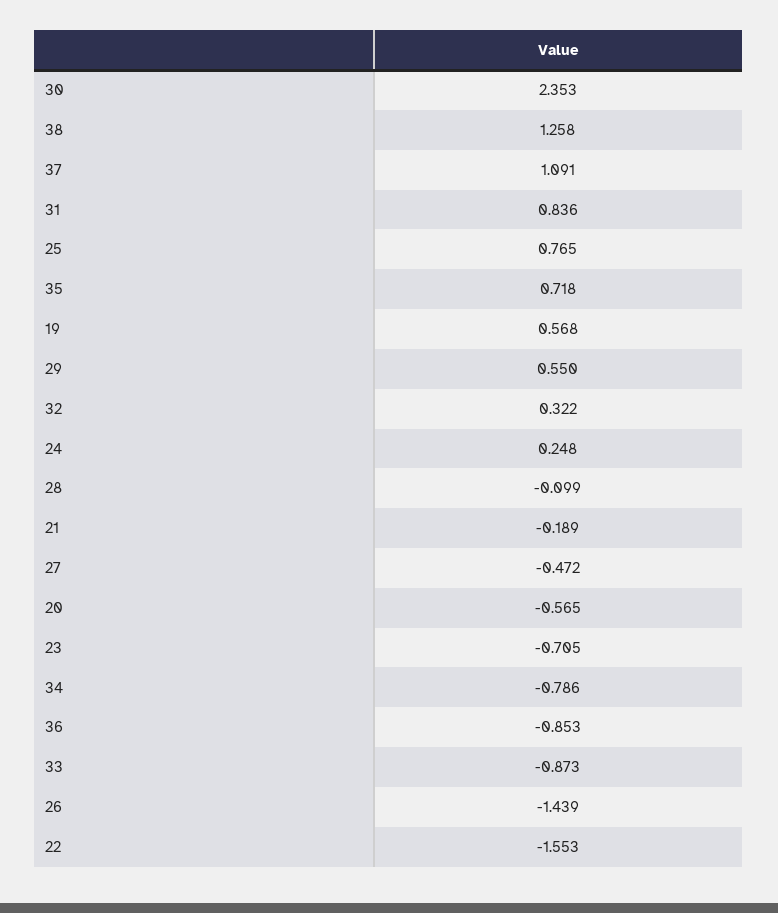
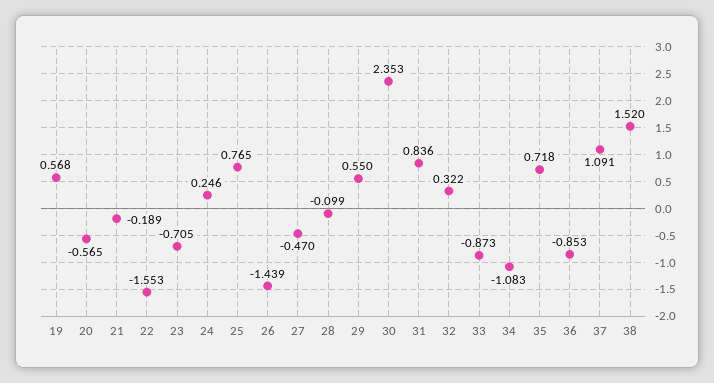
  {
    "30": 2.353,
-   "38": 1.258,
+   "38": 1.52,
    "37": 1.091,
    "31": 0.836,
    "25": 0.765,
    "35": 0.718,
    "19": 0.568,
    "29": 0.55,
    "32": 0.322,
-   "24": 0.248,
+   "24": 0.246,
    "28": -0.099,
    "21": -0.189,
-   "27": -0.472,
+   "27": -0.47,
    "20": -0.565,
    "23": -0.705,
-   "34": -0.786,
+   "34": -1.083,
    "36": -0.853,
    "33": -0.873,
    "26": -1.439,
    "22": -1.553
  }

